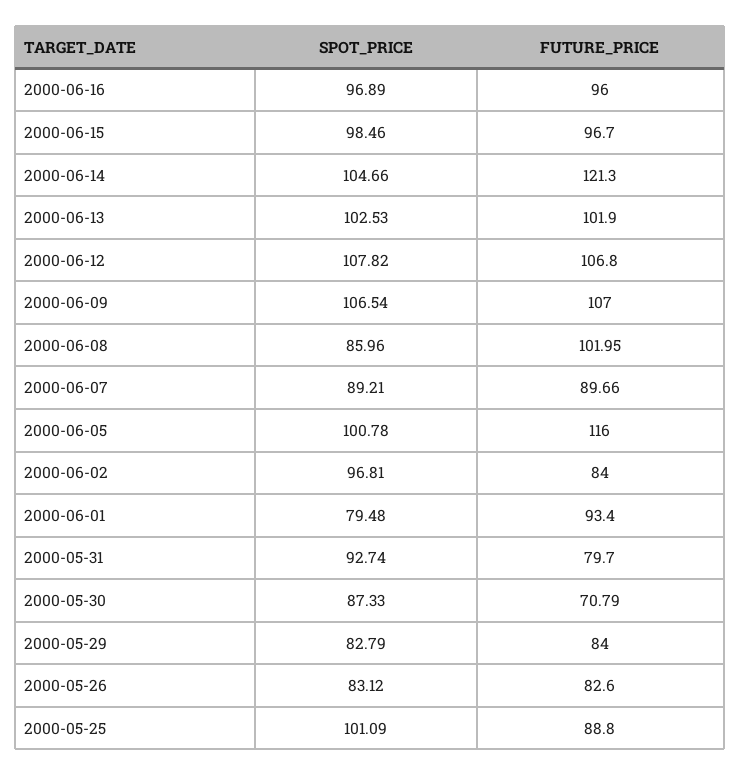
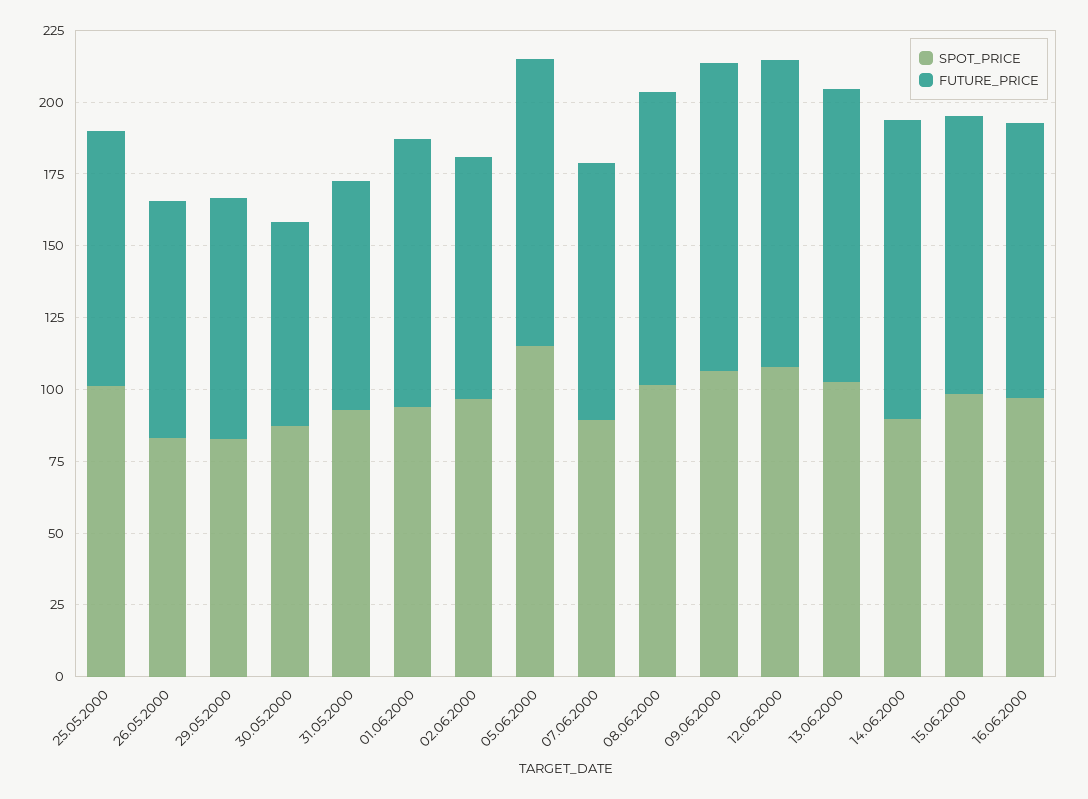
  {
    "SPOT_PRICE": {
      "2000-06-16": 96.89,
      "2000-06-15": 98.46,
-     "2000-06-14": 104.66,
+     "2000-06-14": 90,
      "2000-06-13": 102.53,
      "2000-06-12": 107.82,
      "2000-06-09": 106.54,
-     "2000-06-08": 85.96,
+     "2000-06-08": 100,
      "2000-06-07": 89.21,
-     "2000-06-05": 100.78,
+     "2000-06-05": 115,
      "2000-06-02": 96.81,
-     "2000-06-01": 79.48,
+     "2000-06-01": 95,
      "2000-05-31": 92.74,
      "2000-05-30": 87.33,
      "2000-05-29": 82.79,
      "2000-05-26": 83.12,
      "2000-05-25": 101.09
    },
    "FUTURE_PRICE": {
      "2000-06-16": 96,
      "2000-06-15": 96.7,
-     "2000-06-14": 121.3,
+     "2000-06-14": 105,
      "2000-06-13": 101.9,
      "2000-06-12": 106.8,
      "2000-06-09": 107,
      "2000-06-08": 101.95,
      "2000-06-07": 89.66,
-     "2000-06-05": 116,
+     "2000-06-05": 100,
      "2000-06-02": 84,
      "2000-06-01": 93.4,
      "2000-05-31": 79.7,
      "2000-05-30": 70.79,
      "2000-05-29": 84,
      "2000-05-26": 82.6,
      "2000-05-25": 88.8
    }
  }

